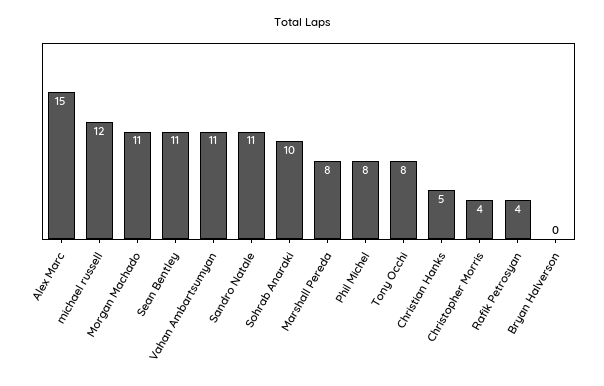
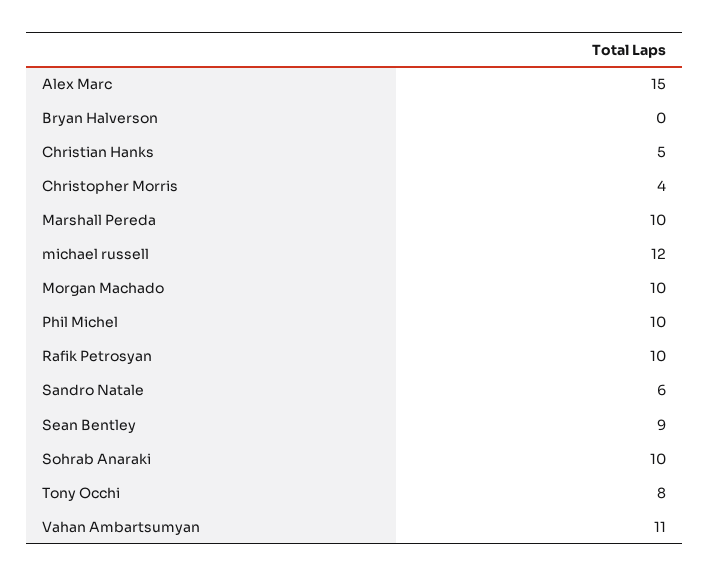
  {
    "Alex Marc": 15,
    "michael russell": 12,
-   "Morgan Machado": 11,
+   "Morgan Machado": 10,
-   "Sean Bentley": 11,
+   "Sean Bentley": 9,
    "Vahan Ambartsumyan": 11,
-   "Sandro Natale": 11,
+   "Sandro Natale": 6,
    "Sohrab Anaraki": 10,
-   "Marshall Pereda": 8,
+   "Marshall Pereda": 10,
-   "Phil Michel": 8,
+   "Phil Michel": 10,
    "Tony Occhi": 8,
    "Christian Hanks": 5,
    "Christopher Morris": 4,
-   "Rafik Petrosyan": 4,
+   "Rafik Petrosyan": 10,
    "Bryan Halverson": 0
  }

